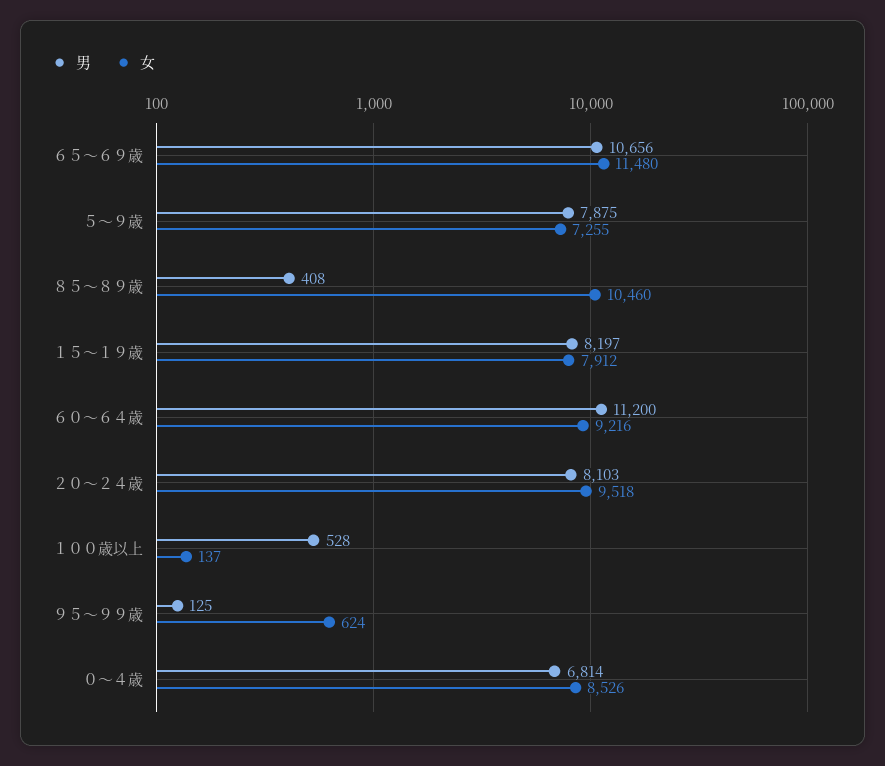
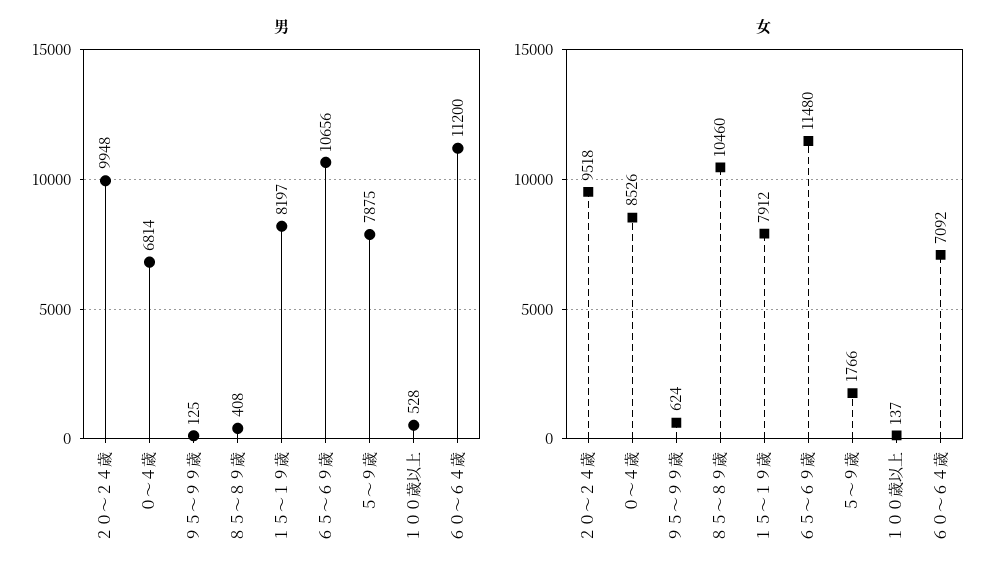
  {
    "男": {
      "６５～６９歳": 10656,
      "５～９歳": 7875,
      "８５～８９歳": 408,
      "１５～１９歳": 8197,
      "６０～６４歳": 11200,
-     "２０～２４歳": 8103,
+     "２０～２４歳": 9948,
      "１００歳以上": 528,
      "９５～９９歳": 125,
      "０～４歳": 6814
    },
    "女": {
      "６５～６９歳": 11480,
-     "５～９歳": 7255,
+     "５～９歳": 1766,
      "８５～８９歳": 10460,
      "１５～１９歳": 7912,
-     "６０～６４歳": 9216,
+     "６０～６４歳": 7092,
      "２０～２４歳": 9518,
      "１００歳以上": 137,
      "９５～９９歳": 624,
      "０～４歳": 8526
    }
  }

